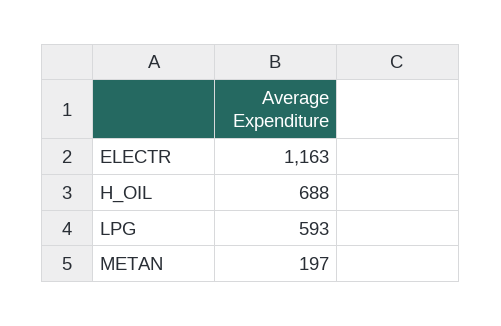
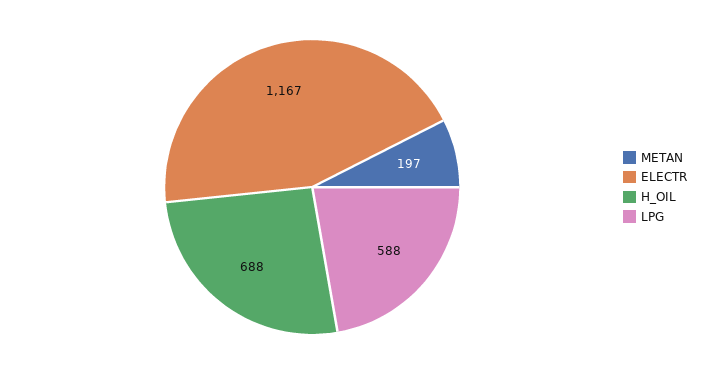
  {
-   "ELECTR": 1163,
+   "ELECTR": 1167,
    "H_OIL": 688,
-   "LPG": 593,
+   "LPG": 588,
    "METAN": 197
  }

